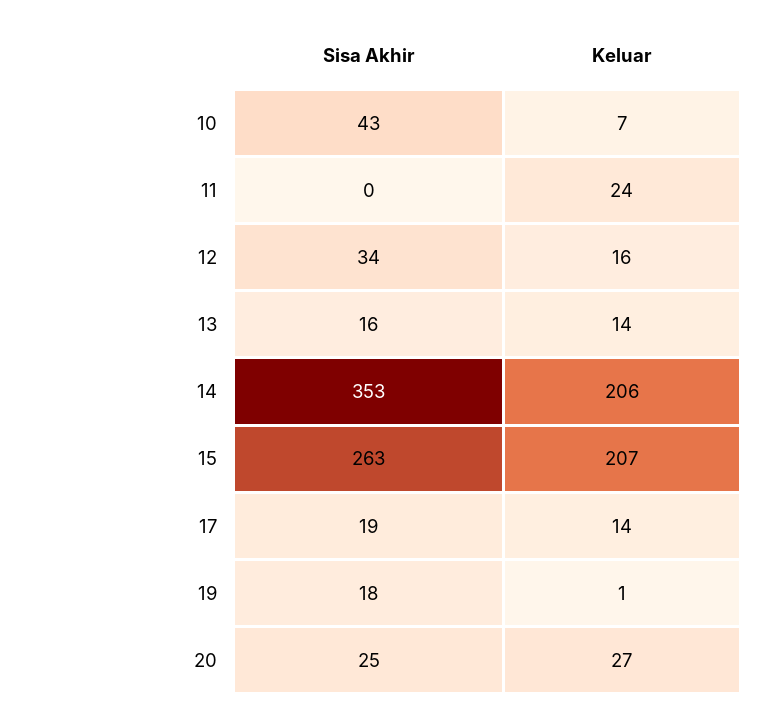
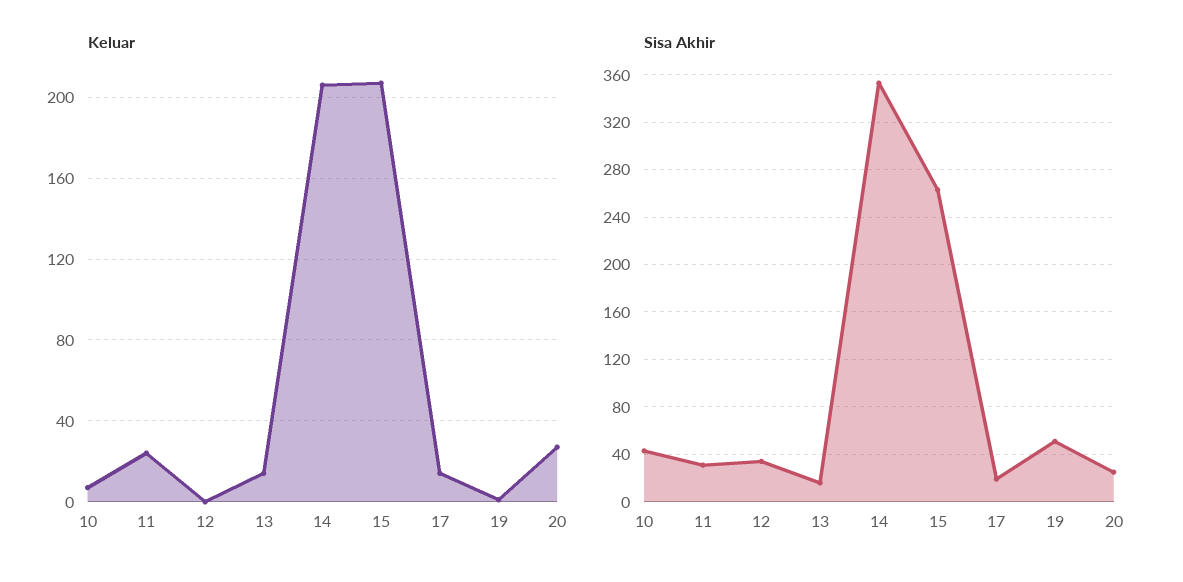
  {
    "Sisa Akhir": {
      "10": 43,
-     "11": 0,
+     "11": 30,
      "12": 34,
      "13": 16,
      "14": 353,
      "15": 263,
      "17": 19,
-     "19": 18,
+     "19": 50,
      "20": 25
    },
    "Keluar": {
      "10": 7,
      "11": 24,
-     "12": 16,
+     "12": 0,
      "13": 14,
      "14": 206,
      "15": 207,
      "17": 14,
      "19": 1,
      "20": 27
    }
  }

